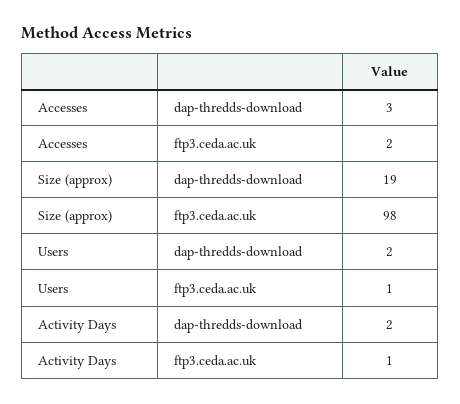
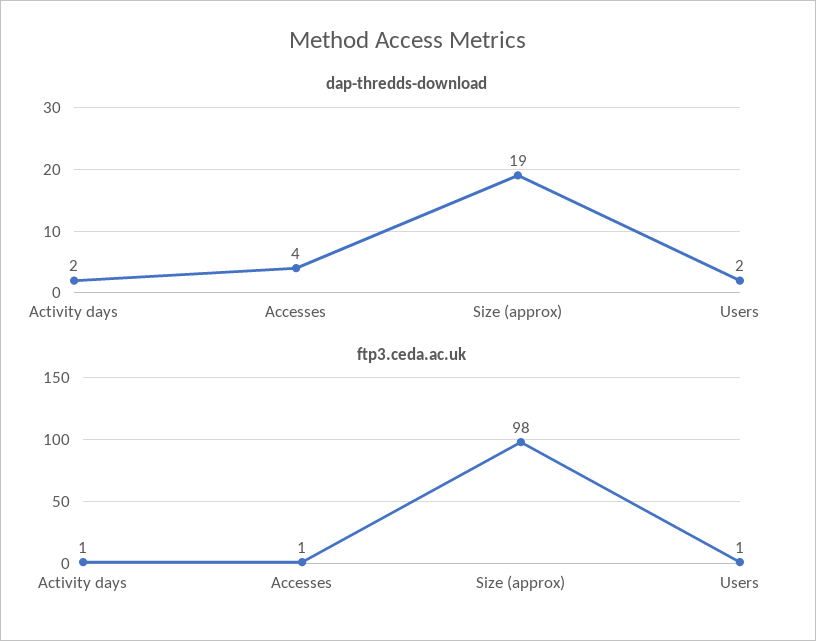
  {
    "dap-thredds-download": {
-     "Accesses": 3,
+     "Accesses": 4,
      "Size (approx)": 19,
      "Users": 2,
      "Activity Days": 2
    },
    "ftp3.ceda.ac.uk": {
-     "Accesses": 2,
+     "Accesses": 1,
      "Size (approx)": 98,
      "Users": 1,
      "Activity Days": 1
    }
  }

